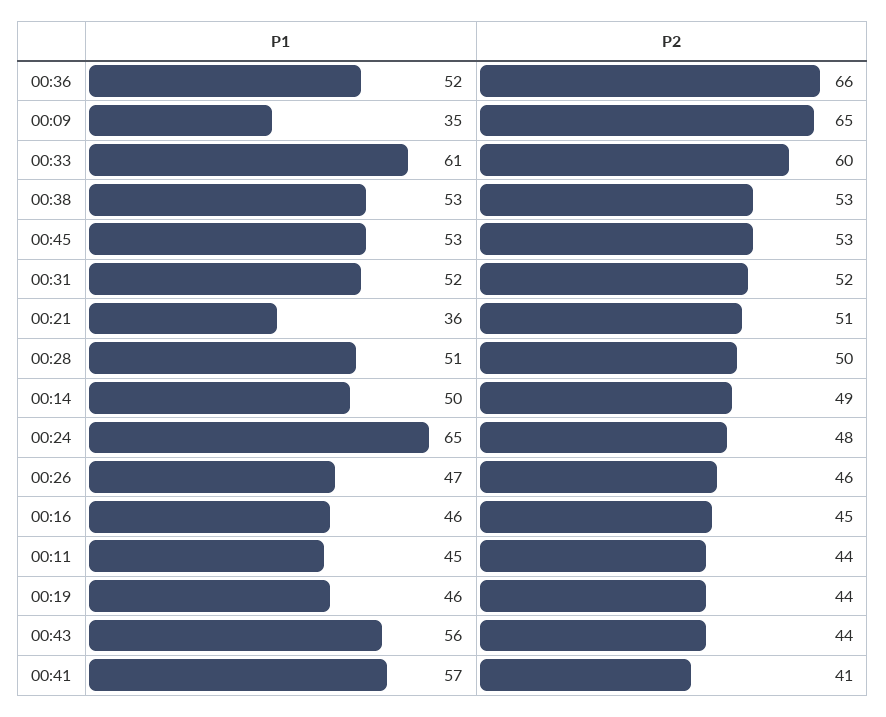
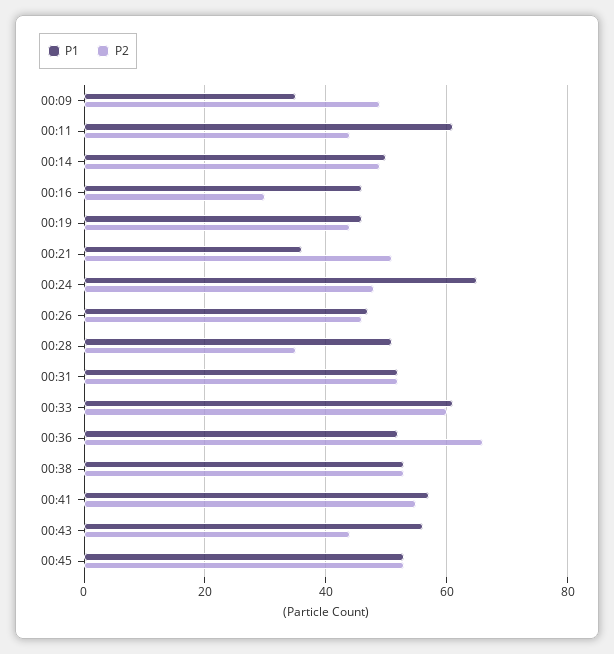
  {
    "P1": {
      "00:36": 52,
      "00:09": 35,
      "00:33": 61,
      "00:38": 53,
      "00:45": 53,
      "00:31": 52,
      "00:21": 36,
      "00:28": 51,
      "00:14": 50,
      "00:24": 65,
      "00:26": 47,
      "00:16": 46,
-     "00:11": 45,
+     "00:11": 60,
      "00:19": 46,
      "00:43": 56,
      "00:41": 57
    },
    "P2": {
      "00:36": 66,
-     "00:09": 65,
+     "00:09": 50,
      "00:33": 60,
      "00:38": 53,
      "00:45": 53,
      "00:31": 52,
      "00:21": 51,
-     "00:28": 50,
+     "00:28": 35,
      "00:14": 49,
      "00:24": 48,
      "00:26": 46,
-     "00:16": 45,
+     "00:16": 30,
      "00:11": 44,
      "00:19": 44,
      "00:43": 44,
-     "00:41": 41
+     "00:41": 55
    }
  }

